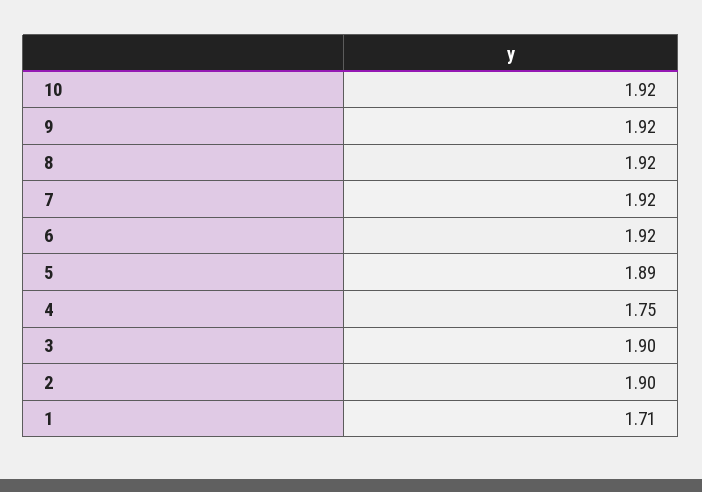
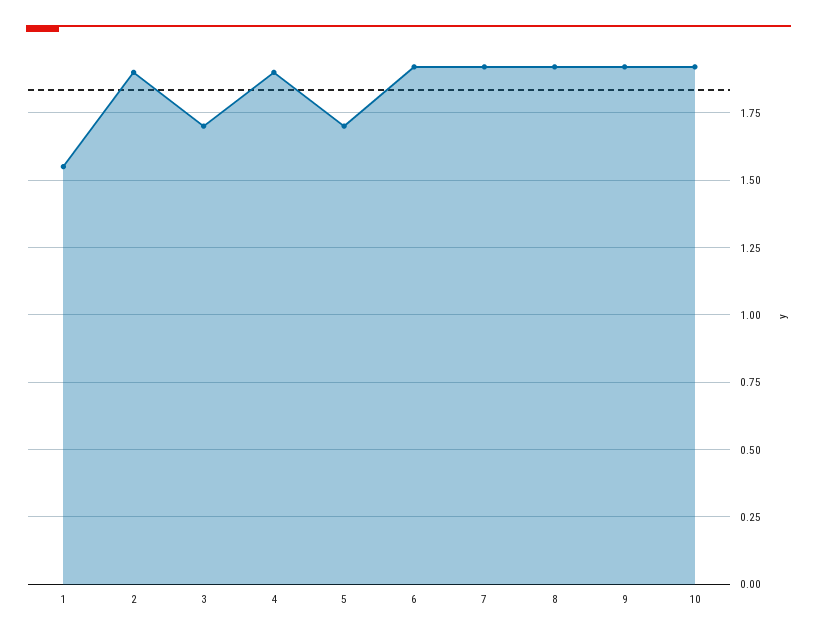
  {
    "10": 1.92,
    "9": 1.92,
    "8": 1.92,
    "7": 1.92,
    "6": 1.92,
-   "5": 1.89,
+   "5": 1.7,
-   "4": 1.75,
+   "4": 1.9,
-   "3": 1.9,
+   "3": 1.7,
    "2": 1.9,
-   "1": 1.71
+   "1": 1.55
  }

